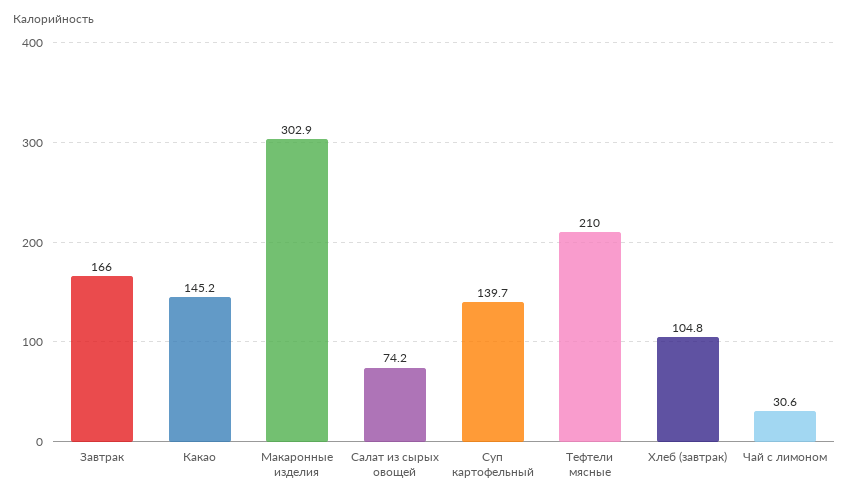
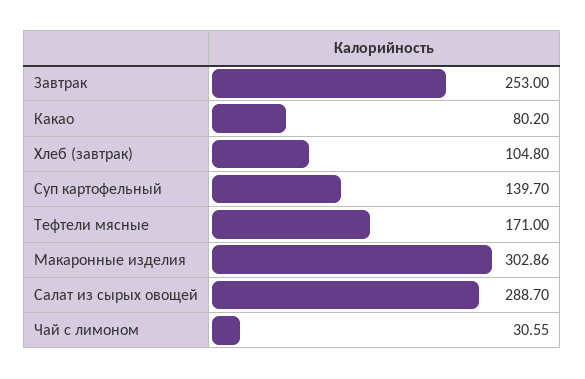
  {
-   "Завтрак": 166,
+   "Завтрак": 253,
-   "Какао": 145.2,
+   "Какао": 80.2,
    "Макаронные изделия": 302.86,
-   "Салат из сырых овощей": 74.2,
+   "Салат из сырых овощей": 288.7,
    "Суп картофельный": 139.7,
-   "Тефтели мясные": 210,
+   "Тефтели мясные": 171,
    "Хлеб (завтрак)": 104.8,
    "Чай с лимоном": 30.55
  }

